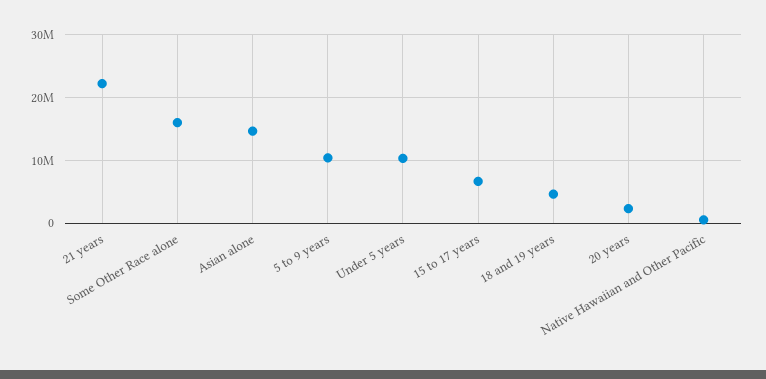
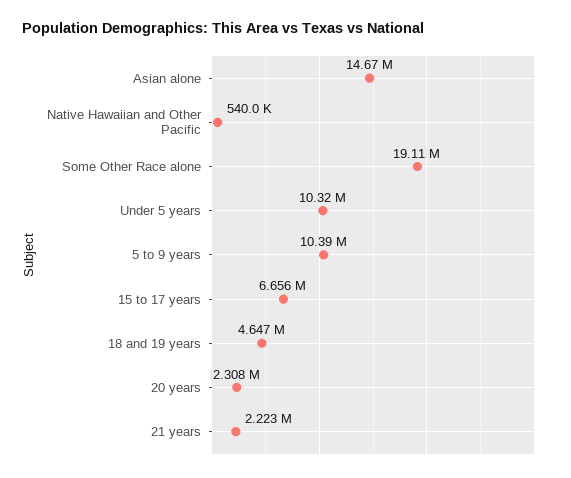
  {
-   "21 years": 22000000,
+   "21 years": 2223000,
-   "Some Other Race alone": 16000000,
+   "Some Other Race alone": 19110000,
    "Asian alone": 14670000,
    "5 to 9 years": 10390000,
    "Under 5 years": 10320000,
    "15 to 17 years": 6656000,
    "18 and 19 years": 4647000,
    "20 years": 2308000,
    "Native Hawaiian and Other Pacific": 540000
  }

